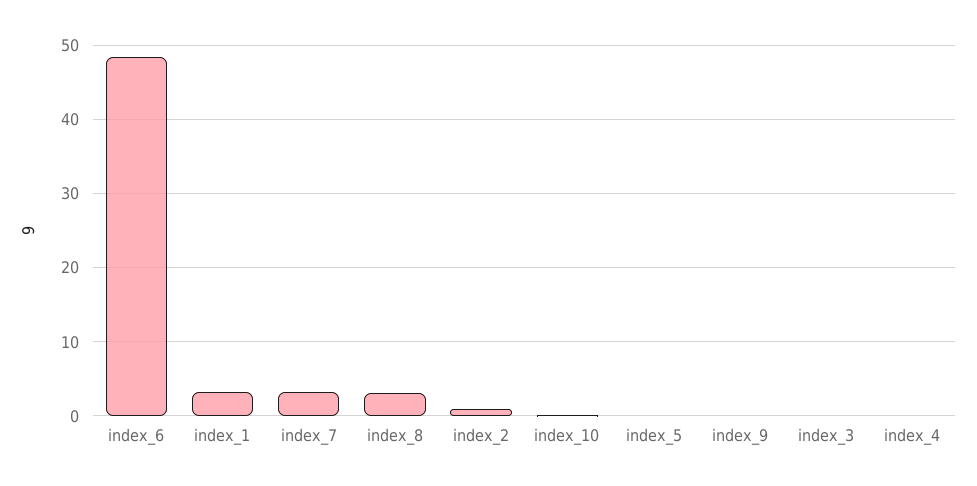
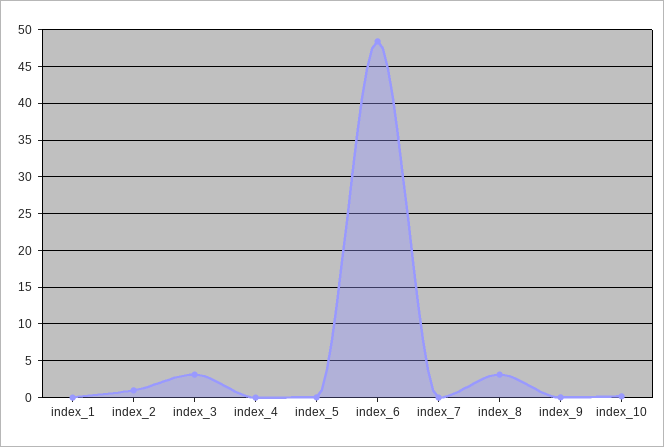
  {
    "index_6": 48,
-   "index_1": 3,
+   "index_1": 0,
-   "index_7": 3,
+   "index_7": 0,
    "index_8": 3,
    "index_2": 1,
    "index_10": 0,
    "index_5": 0,
    "index_9": 0,
-   "index_3": 0,
+   "index_3": 3,
    "index_4": 0
  }

